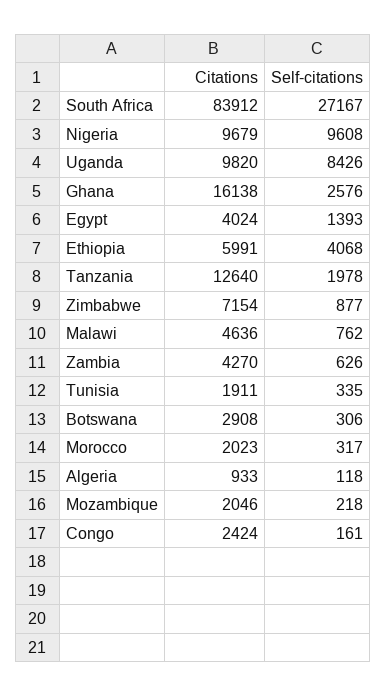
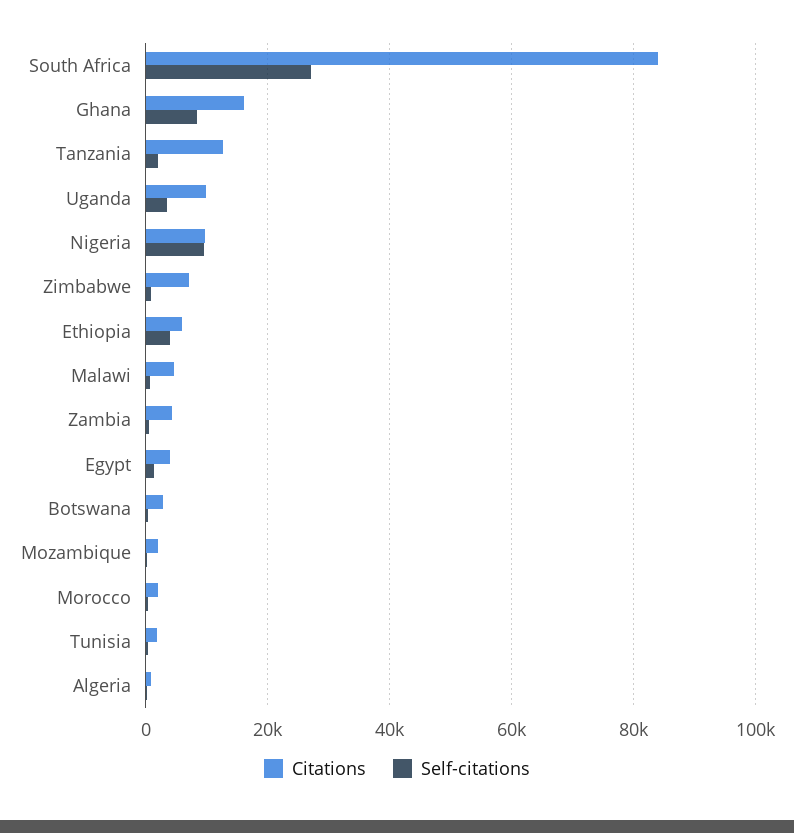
  {
    "Citations": {
      "South Africa": 83912,
      "Nigeria": 9679,
      "Uganda": 9820,
      "Ghana": 16138,
      "Egypt": 4024,
      "Ethiopia": 5991,
      "Tanzania": 12640,
      "Zimbabwe": 7154,
      "Malawi": 4636,
      "Zambia": 4270,
      "Tunisia": 1911,
      "Botswana": 2908,
      "Morocco": 2023,
      "Algeria": 933,
-     "Mozambique": 2046,
+     "Mozambique": 2046
-     "Congo": 2424
    },
    "Self-citations": {
      "South Africa": 27167,
      "Nigeria": 9608,
-     "Uganda": 8426,
+     "Uganda": 4000,
-     "Ghana": 2576,
+     "Ghana": 8000,
      "Egypt": 1393,
      "Ethiopia": 4068,
      "Tanzania": 1978,
      "Zimbabwe": 877,
      "Malawi": 762,
      "Zambia": 626,
      "Tunisia": 335,
      "Botswana": 306,
      "Morocco": 317,
      "Algeria": 118,
-     "Mozambique": 218,
+     "Mozambique": 218
-     "Congo": 161
    }
  }

